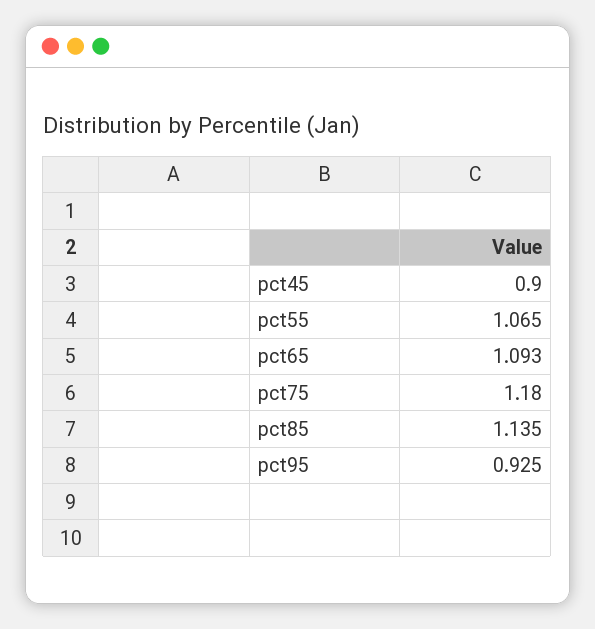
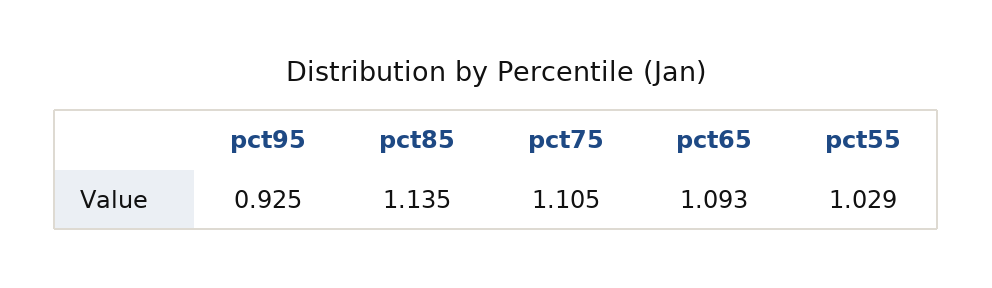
  {
-   "pct45": 0.9,
-   "pct55": 1.065,
+   "pct55": 1.029,
    "pct65": 1.093,
-   "pct75": 1.18,
+   "pct75": 1.105,
    "pct85": 1.135,
    "pct95": 0.925
  }

